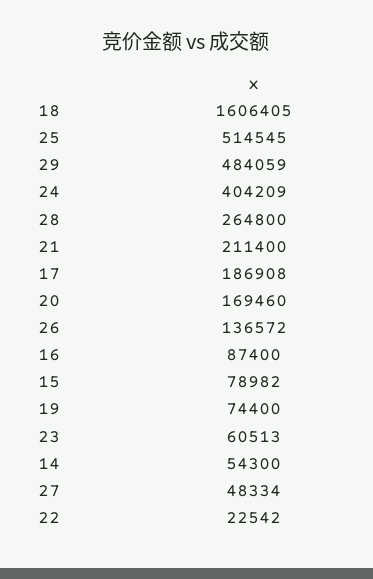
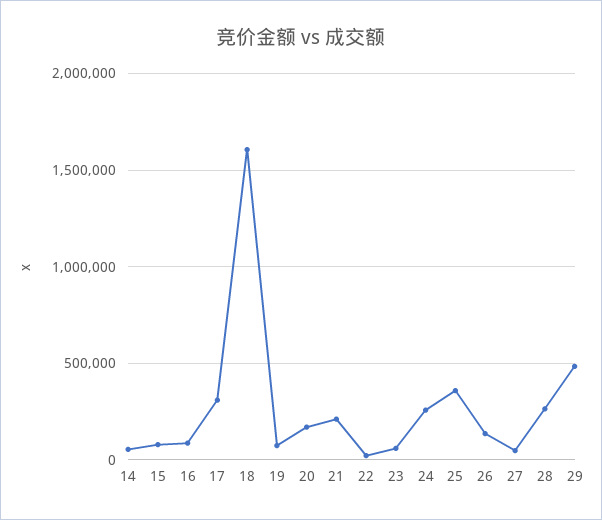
  {
    "18": 1606405,
-   "25": 514545,
+   "25": 350000,
    "29": 484059,
-   "24": 404209,
+   "24": 250000,
    "28": 264800,
    "21": 211400,
-   "17": 186908,
+   "17": 300000,
    "20": 169460,
    "26": 136572,
    "16": 87400,
    "15": 78982,
    "19": 74400,
    "23": 60513,
    "14": 54300,
    "27": 48334,
    "22": 22542
  }

